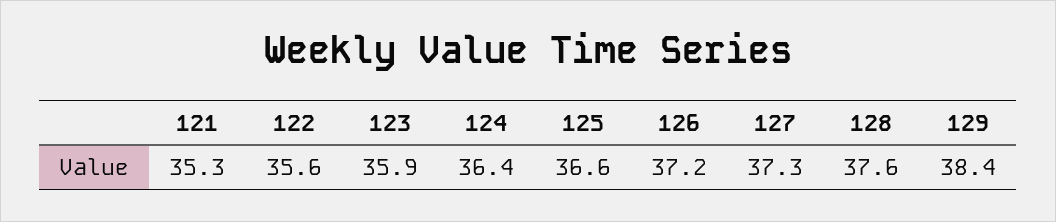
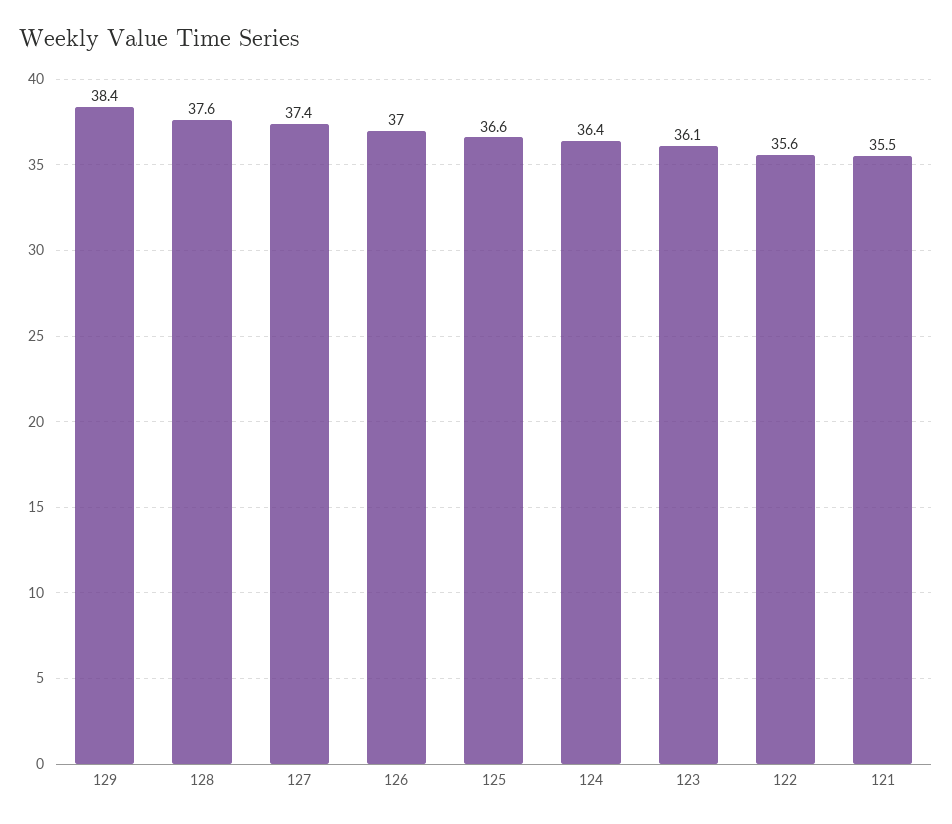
  {
-   "121": 35.3,
+   "121": 35.5,
    "122": 35.6,
-   "123": 35.9,
+   "123": 36.1,
    "124": 36.4,
    "125": 36.6,
-   "126": 37.2,
+   "126": 37,
-   "127": 37.3,
+   "127": 37.4,
    "128": 37.6,
    "129": 38.4
  }

